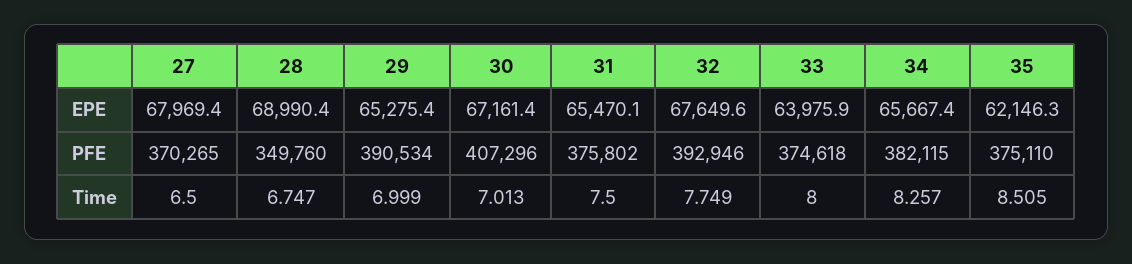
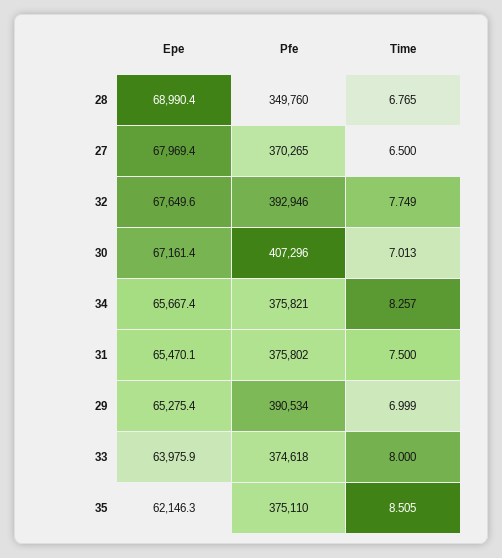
  {
    "27": {
      "EPE": 67969.4,
      "PFE": 370265,
      "Time": 6.5
    },
    "28": {
      "EPE": 68990.4,
      "PFE": 349760,
-     "Time": 6.747
+     "Time": 6.765
    },
    "29": {
      "EPE": 65275.4,
      "PFE": 390534,
      "Time": 6.999
    },
    "30": {
      "EPE": 67161.4,
      "PFE": 407296,
      "Time": 7.013
    },
    "31": {
      "EPE": 65470.1,
      "PFE": 375802,
      "Time": 7.5
    },
    "32": {
      "EPE": 67649.6,
      "PFE": 392946,
      "Time": 7.749
    },
    "33": {
      "EPE": 63975.9,
      "PFE": 374618,
      "Time": 8
    },
    "34": {
      "EPE": 65667.4,
-     "PFE": 382115,
+     "PFE": 375821,
      "Time": 8.257
    },
    "35": {
      "EPE": 62146.3,
      "PFE": 375110,
      "Time": 8.505
    }
  }

